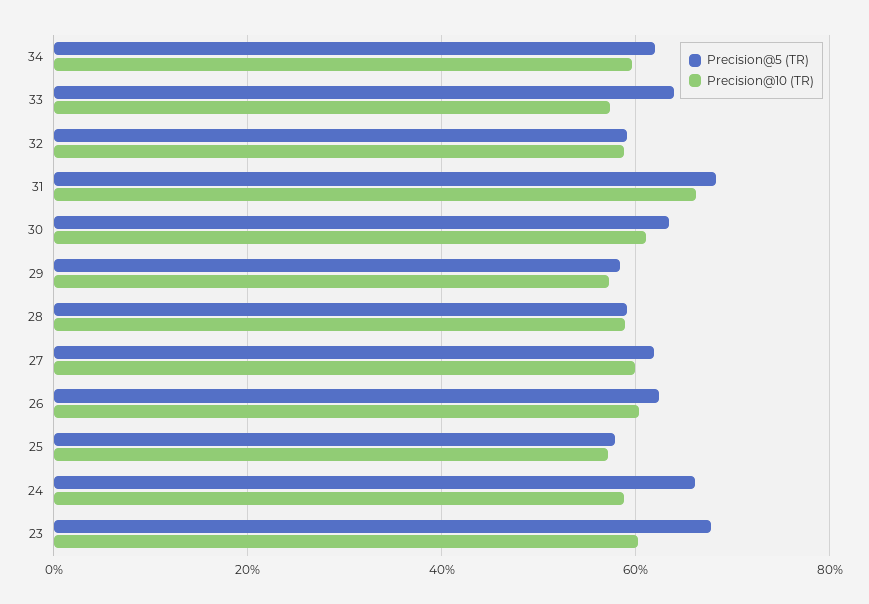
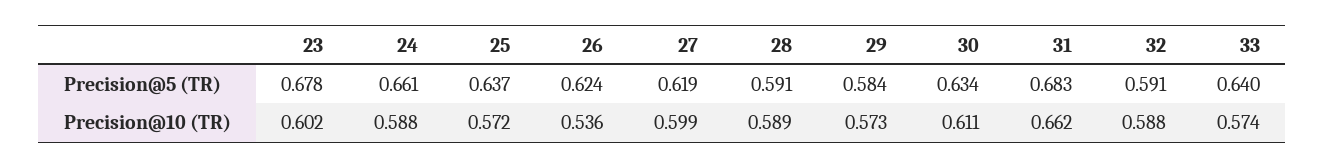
  {
    "Precision@5 (TR)": {
-     "34": 0.62,
      "33": 0.64,
      "32": 0.591,
      "31": 0.683,
      "30": 0.634,
      "29": 0.584,
      "28": 0.591,
      "27": 0.619,
      "26": 0.624,
-     "25": 0.58,
+     "25": 0.637,
      "24": 0.661,
      "23": 0.678
    },
    "Precision@10 (TR)": {
-     "34": 0.6,
      "33": 0.574,
      "32": 0.588,
      "31": 0.662,
      "30": 0.611,
      "29": 0.573,
      "28": 0.589,
      "27": 0.599,
-     "26": 0.6,
+     "26": 0.536,
      "25": 0.572,
      "24": 0.588,
      "23": 0.602
    }
  }

